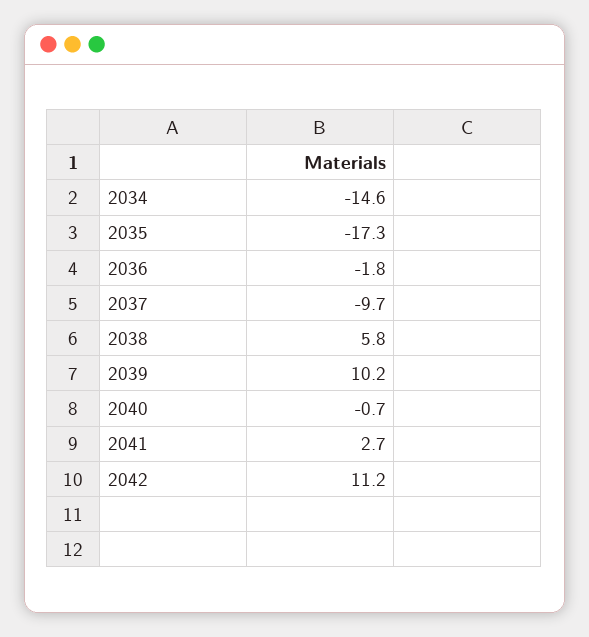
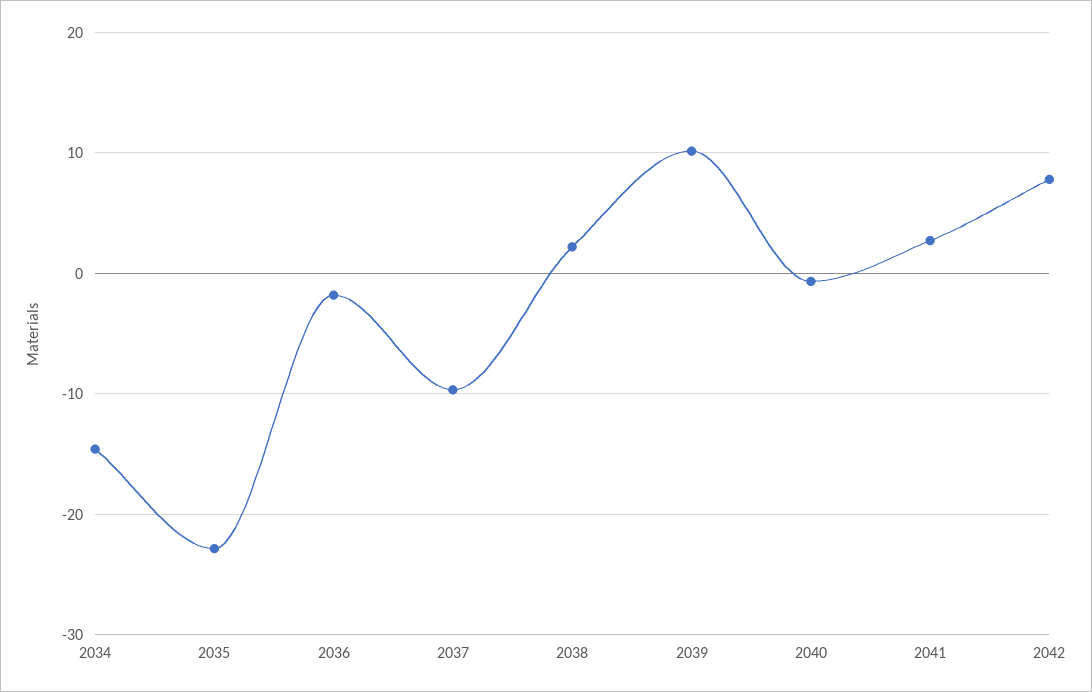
  {
    "2034": -14.6,
-   "2035": -17.3,
+   "2035": -23,
    "2036": -1.8,
    "2037": -9.7,
-   "2038": 5.8,
+   "2038": 2,
    "2039": 10.2,
    "2040": -0.7,
    "2041": 2.7,
-   "2042": 11.2
+   "2042": 8
  }

